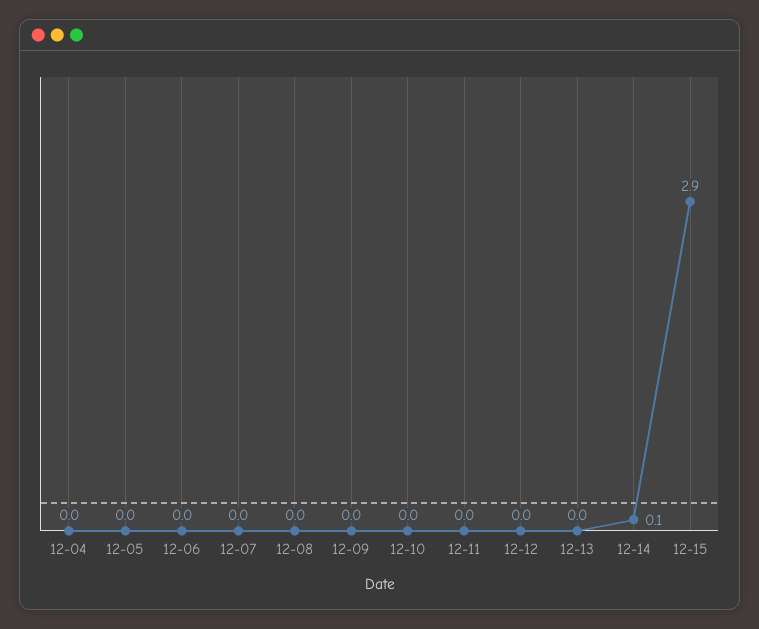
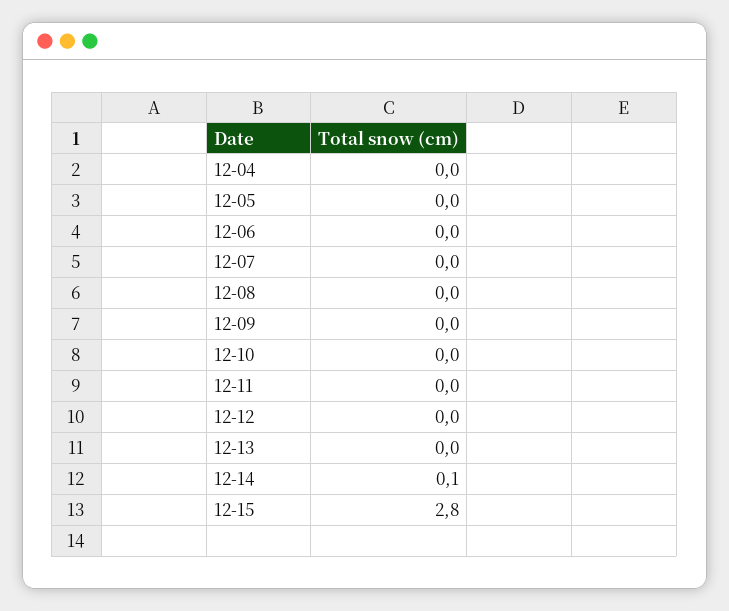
  {
    "12-04": 0,
    "12-05": 0,
    "12-06": 0,
    "12-07": 0,
    "12-08": 0,
    "12-09": 0,
    "12-10": 0,
    "12-11": 0,
    "12-12": 0,
    "12-13": 0,
    "12-14": 0.1,
-   "12-15": 2.9
+   "12-15": 2.8
  }

